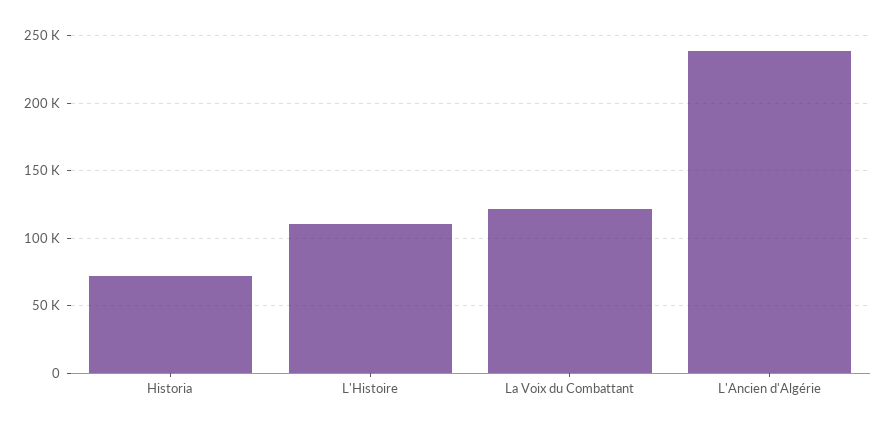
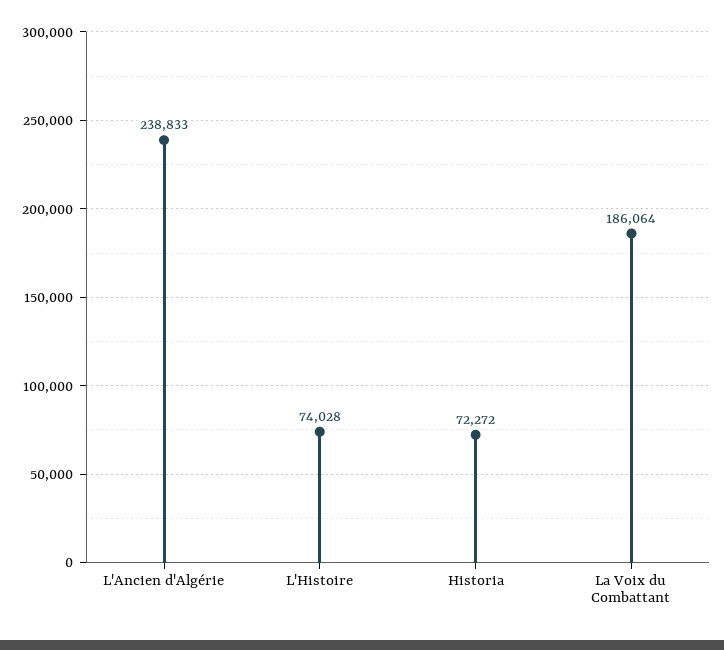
  {
    "Historia": 72272,
-   "L'Histoire": 110000,
+   "L'Histoire": 74028,
-   "La Voix du Combattant": 120000,
+   "La Voix du Combattant": 186064,
    "L'Ancien d'Algérie": 238833
  }

